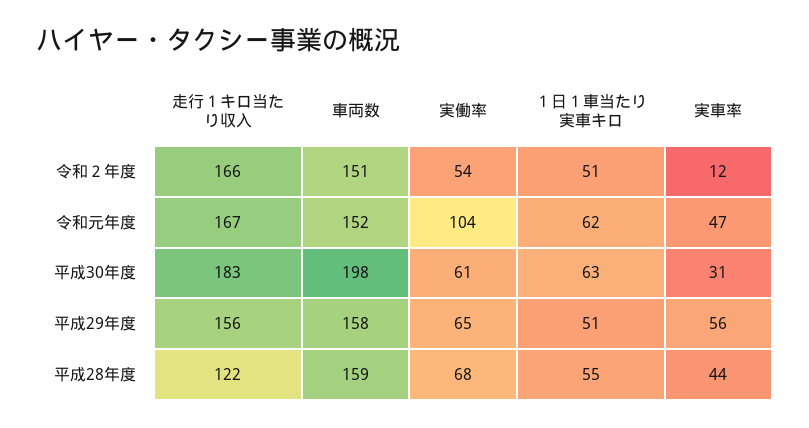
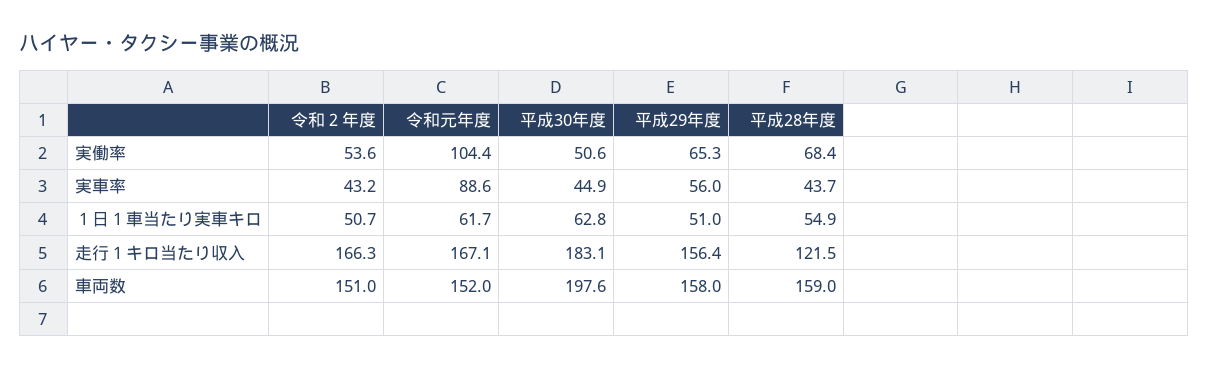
  {
    "走行１キロ当たり収入": {
      "令和２年度": 166.3,
      "令和元年度": 167.1,
      "平成30年度": 183.1,
      "平成29年度": 156.4,
      "平成28年度": 121.5
    },
    "車両数": {
      "令和２年度": 151,
      "令和元年度": 152,
      "平成30年度": 197.6,
      "平成29年度": 158,
      "平成28年度": 159
    },
    "実働率": {
      "令和２年度": 53.6,
      "令和元年度": 104.4,
-     "平成30年度": 61,
+     "平成30年度": 50.6,
      "平成29年度": 65.3,
      "平成28年度": 68.4
    },
    "１日１車当たり実車キロ": {
      "令和２年度": 50.7,
      "令和元年度": 61.7,
      "平成30年度": 62.8,
      "平成29年度": 51,
      "平成28年度": 54.9
    },
    "実車率": {
-     "令和２年度": 12,
+     "令和２年度": 43.2,
-     "令和元年度": 47,
+     "令和元年度": 88.6,
-     "平成30年度": 31,
+     "平成30年度": 44.9,
      "平成29年度": 56,
      "平成28年度": 43.7
    }
  }

